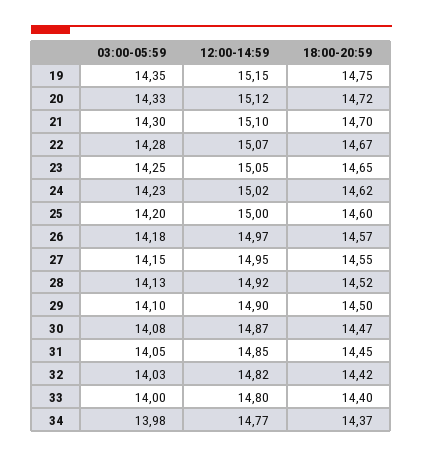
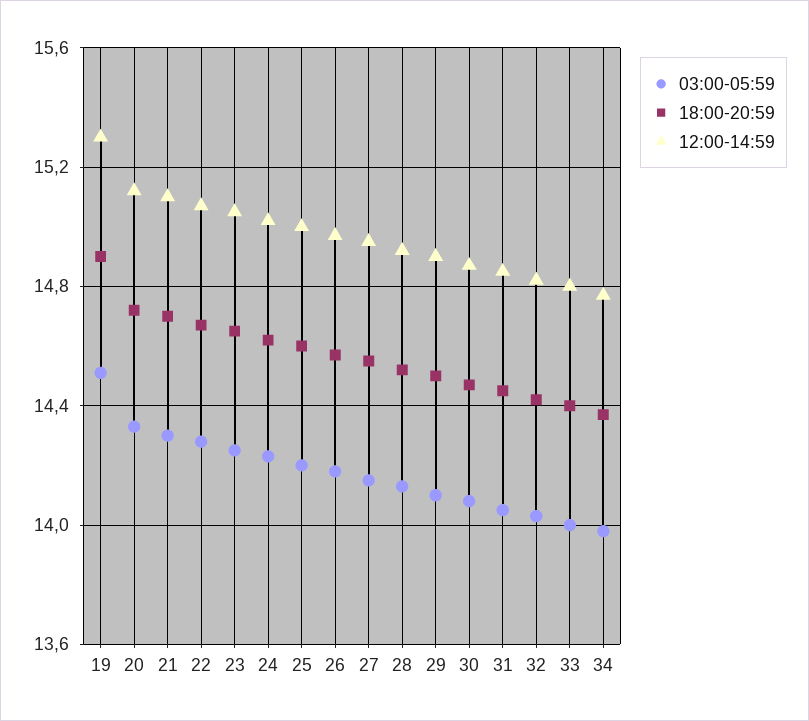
  {
    "03:00-05:59": {
-     "19": 14.35,
+     "19": 14.5,
      "20": 14.33,
      "21": 14.3,
      "22": 14.28,
      "23": 14.25,
      "24": 14.23,
      "25": 14.2,
      "26": 14.18,
      "27": 14.15,
      "28": 14.13,
      "29": 14.1,
      "30": 14.08,
      "31": 14.05,
      "32": 14.03,
      "33": 14,
      "34": 13.98
    },
    "12:00-14:59": {
-     "19": 15.15,
+     "19": 15.3,
      "20": 15.12,
      "21": 15.1,
      "22": 15.07,
      "23": 15.05,
      "24": 15.02,
      "25": 15,
      "26": 14.97,
      "27": 14.95,
      "28": 14.92,
      "29": 14.9,
      "30": 14.87,
      "31": 14.85,
      "32": 14.82,
      "33": 14.8,
      "34": 14.77
    },
    "18:00-20:59": {
-     "19": 14.75,
+     "19": 14.9,
      "20": 14.72,
      "21": 14.7,
      "22": 14.67,
      "23": 14.65,
      "24": 14.62,
      "25": 14.6,
      "26": 14.57,
      "27": 14.55,
      "28": 14.52,
      "29": 14.5,
      "30": 14.47,
      "31": 14.45,
      "32": 14.42,
      "33": 14.4,
      "34": 14.37
    }
  }

